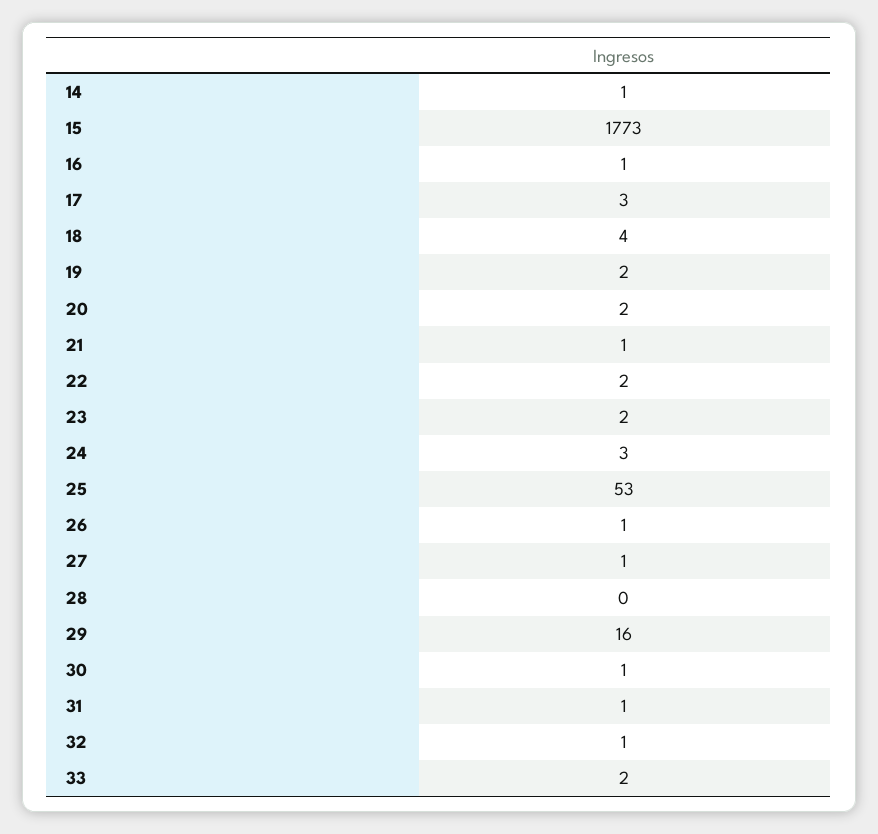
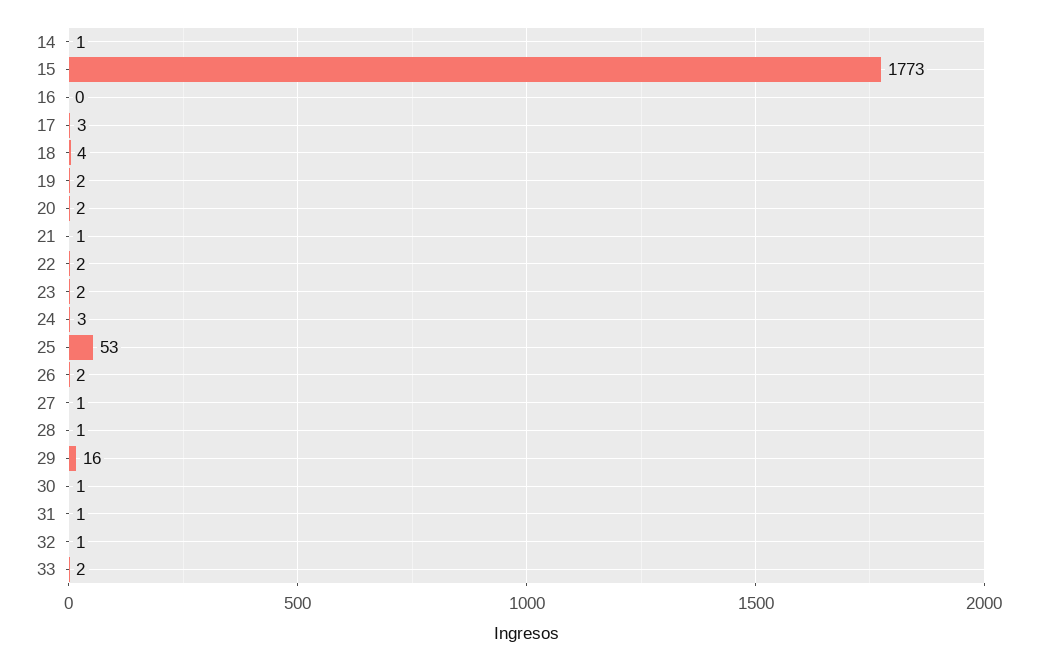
  {
    "14": 1,
    "15": 1773,
-   "16": 1,
+   "16": 0,
    "17": 3,
    "18": 4,
    "19": 2,
    "20": 2,
    "21": 1,
    "22": 2,
    "23": 2,
    "24": 3,
    "25": 53,
-   "26": 1,
+   "26": 2,
    "27": 1,
-   "28": 0,
+   "28": 1,
    "29": 16,
    "30": 1,
    "31": 1,
    "32": 1,
    "33": 2
  }

